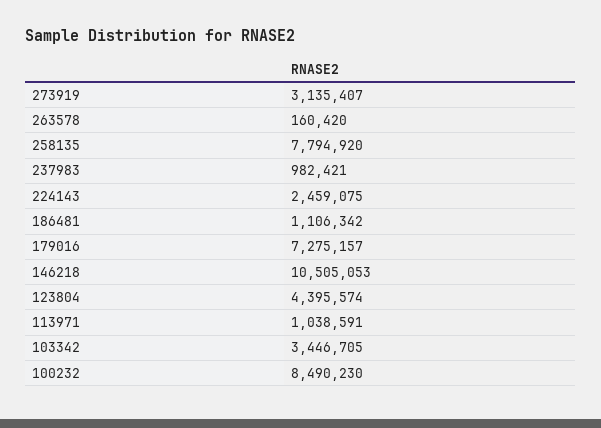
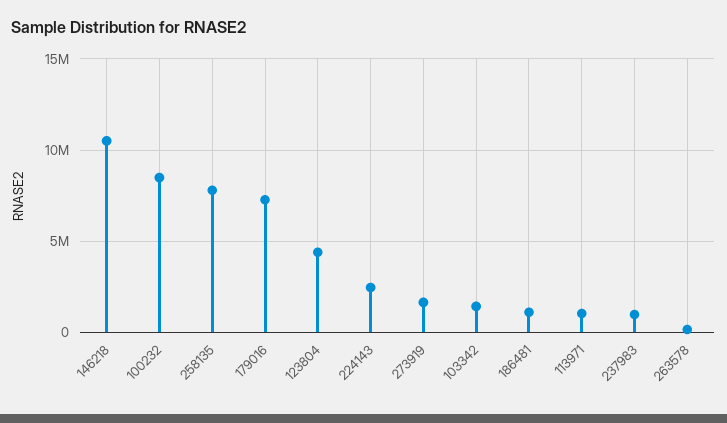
  {
-   "273919": 3135407,
+   "273919": 1500000,
    "263578": 160420,
    "258135": 7794920,
    "237983": 982421,
    "224143": 2459075,
    "186481": 1106342,
    "179016": 7275157,
    "146218": 10505053,
    "123804": 4395574,
    "113971": 1038591,
-   "103342": 3446705,
+   "103342": 1500000,
    "100232": 8490230
  }

